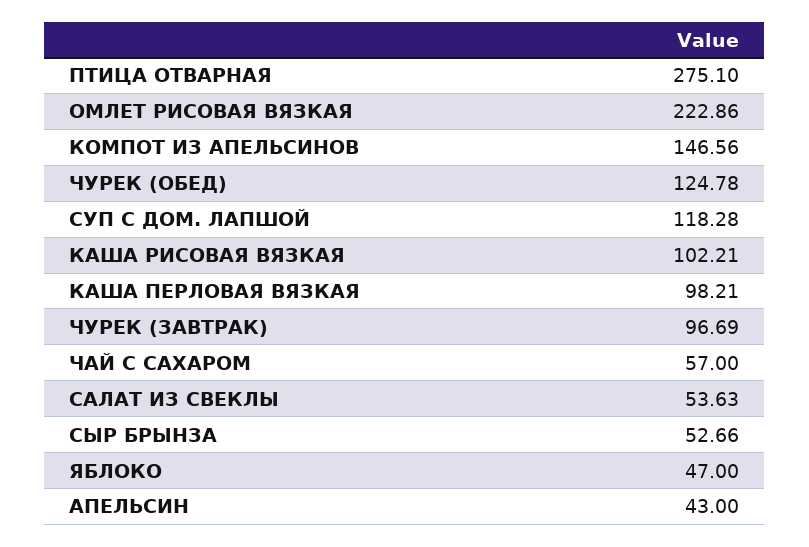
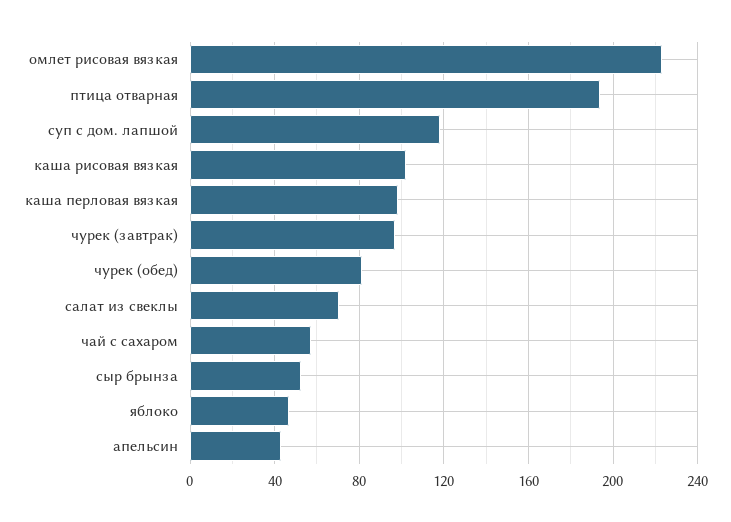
  {
-   "ПТИЦА ОТВАРНАЯ": 275.1,
+   "ПТИЦА ОТВАРНАЯ": 195,
    "ОМЛЕТ РИСОВАЯ ВЯЗКАЯ": 222.86,
-   "КОМПОТ ИЗ АПЕЛЬСИНОВ": 146.56,
-   "ЧУРЕК (ОБЕД)": 124.78,
+   "ЧУРЕК (ОБЕД)": 80,
    "СУП С ДОМ. ЛАПШОЙ": 118.28,
    "КАША РИСОВАЯ ВЯЗКАЯ": 102.21,
    "КАША ПЕРЛОВАЯ ВЯЗКАЯ": 98.21,
    "ЧУРЕК (ЗАВТРАК)": 96.69,
    "ЧАЙ С САХАРОМ": 57,
-   "САЛАТ ИЗ СВЕКЛЫ": 53.63,
+   "САЛАТ ИЗ СВЕКЛЫ": 70,
    "СЫР БРЫНЗА": 52.66,
    "ЯБЛОКО": 47,
    "АПЕЛЬСИН": 43
  }

